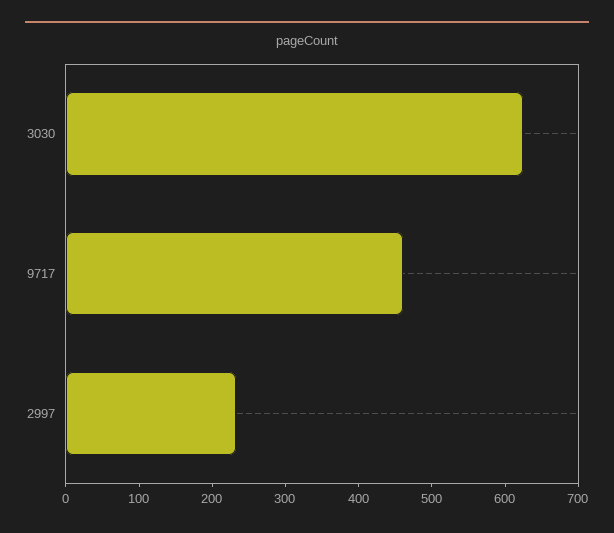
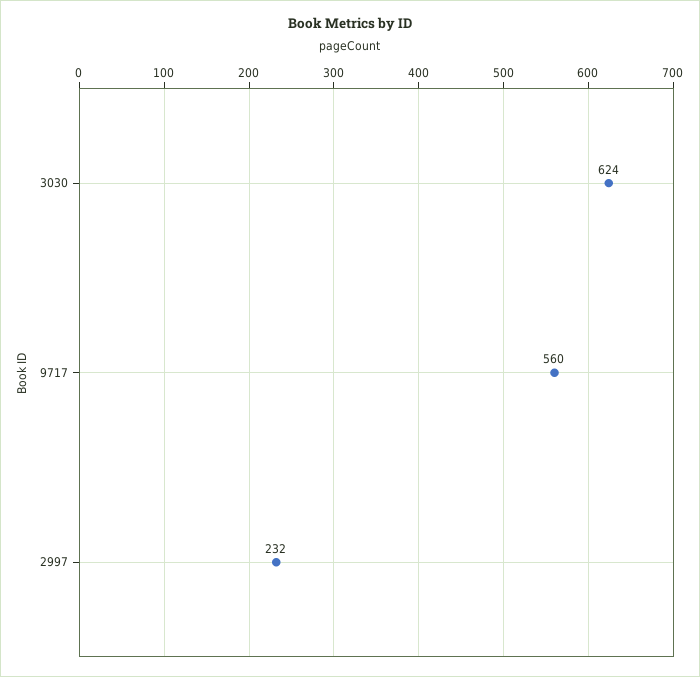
  {
    "3030": 624,
-   "9717": 460,
+   "9717": 560,
    "2997": 232
  }

